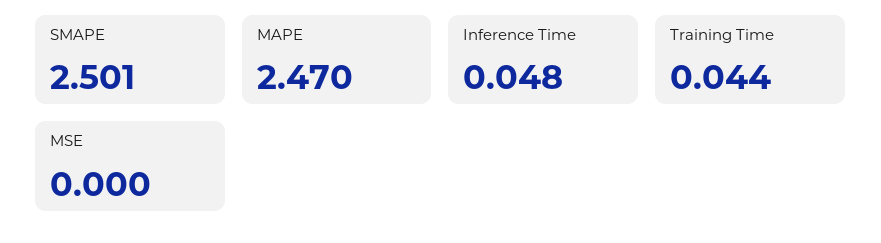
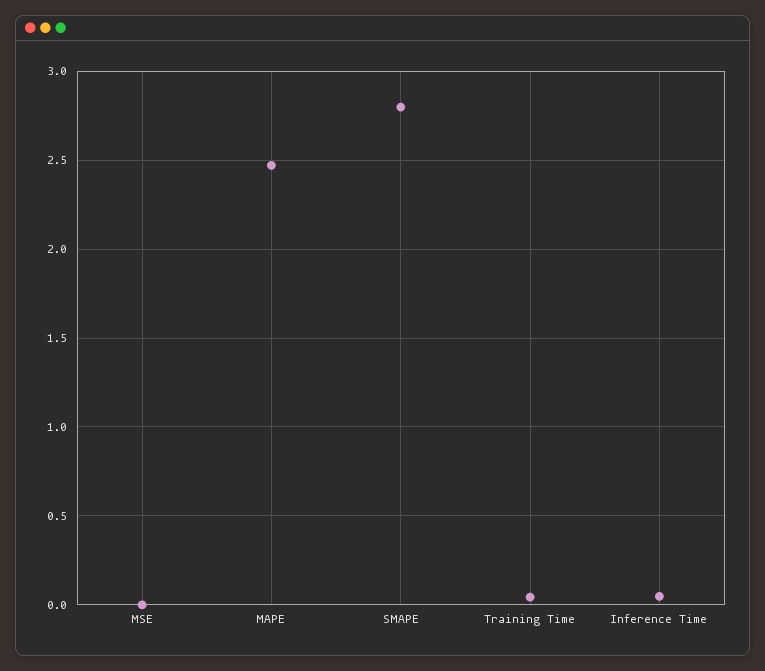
  {
-   "SMAPE": 2.501,
+   "SMAPE": 2.8,
    "MAPE": 2.47,
    "Inference Time": 0.048,
    "Training Time": 0.044,
    "MSE": 0
  }

